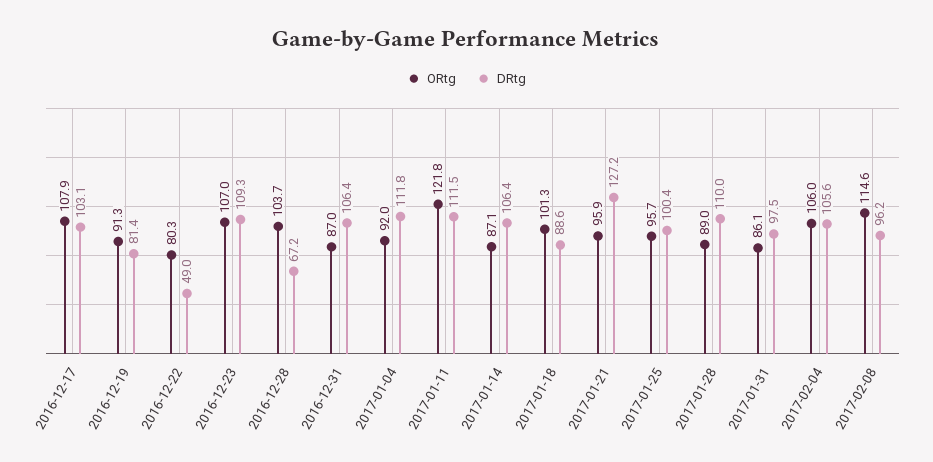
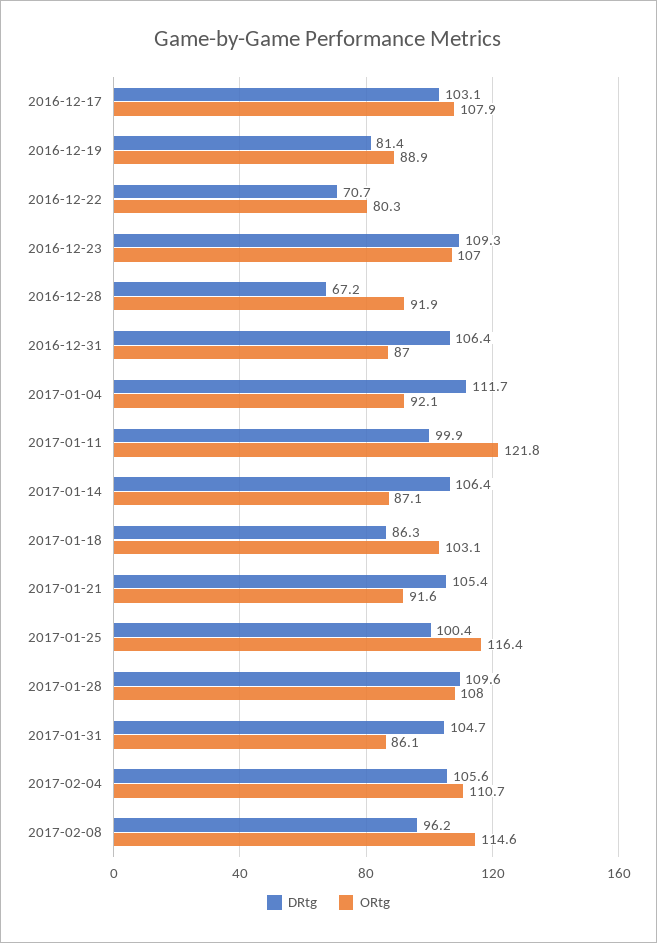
  {
    "ORtg": {
      "2016-12-17": 107.9,
-     "2016-12-19": 91.3,
+     "2016-12-19": 88.9,
      "2016-12-22": 80.3,
      "2016-12-23": 107,
-     "2016-12-28": 103.7,
+     "2016-12-28": 91.9,
      "2016-12-31": 87,
-     "2017-01-04": 92,
+     "2017-01-04": 92.1,
      "2017-01-11": 121.8,
      "2017-01-14": 87.1,
-     "2017-01-18": 101.3,
+     "2017-01-18": 103.1,
-     "2017-01-21": 95.9,
+     "2017-01-21": 91.6,
-     "2017-01-25": 95.7,
+     "2017-01-25": 116.4,
-     "2017-01-28": 89,
+     "2017-01-28": 108,
      "2017-01-31": 86.1,
-     "2017-02-04": 106,
+     "2017-02-04": 110.7,
      "2017-02-08": 114.6
    },
    "DRtg": {
      "2016-12-17": 103.1,
      "2016-12-19": 81.4,
-     "2016-12-22": 49,
+     "2016-12-22": 70.7,
      "2016-12-23": 109.3,
      "2016-12-28": 67.2,
      "2016-12-31": 106.4,
-     "2017-01-04": 111.8,
+     "2017-01-04": 111.7,
-     "2017-01-11": 111.5,
+     "2017-01-11": 99.9,
      "2017-01-14": 106.4,
-     "2017-01-18": 88.6,
+     "2017-01-18": 86.3,
-     "2017-01-21": 127.2,
+     "2017-01-21": 105.4,
      "2017-01-25": 100.4,
-     "2017-01-28": 110,
+     "2017-01-28": 109.6,
-     "2017-01-31": 97.5,
+     "2017-01-31": 104.7,
      "2017-02-04": 105.6,
      "2017-02-08": 96.2
    }
  }

